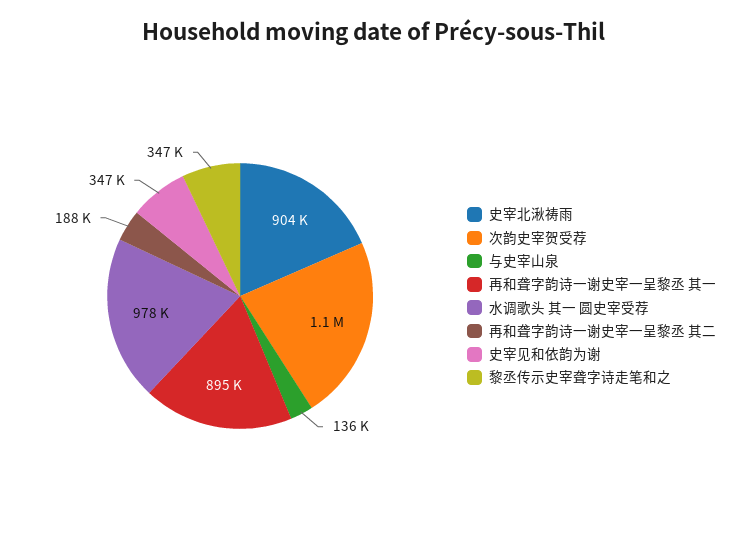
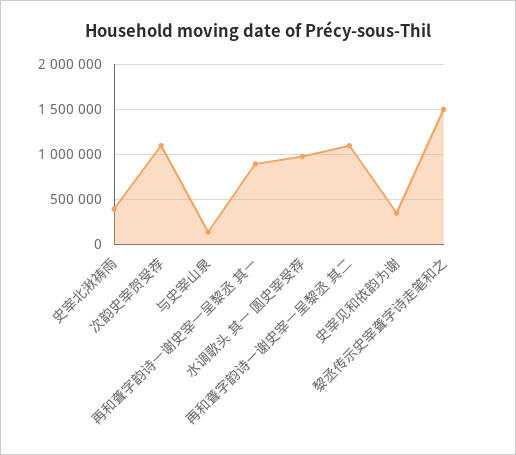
  {
-   "史宰北湫祷雨": 904000,
+   "史宰北湫祷雨": 400000,
    "次韵史宰贺受荐": 1100000,
    "与史宰山泉": 136000,
    "再和聋字韵诗一谢史宰一呈黎丞 其一": 895000,
    "水调歌头 其一 圆史宰受荐": 978000,
-   "再和聋字韵诗一谢史宰一呈黎丞 其二": 188000,
+   "再和聋字韵诗一谢史宰一呈黎丞 其二": 1100000,
    "史宰见和依韵为谢": 347000,
-   "黎丞传示史宰聋字诗走笔和之": 347000
+   "黎丞传示史宰聋字诗走笔和之": 1500000
  }

